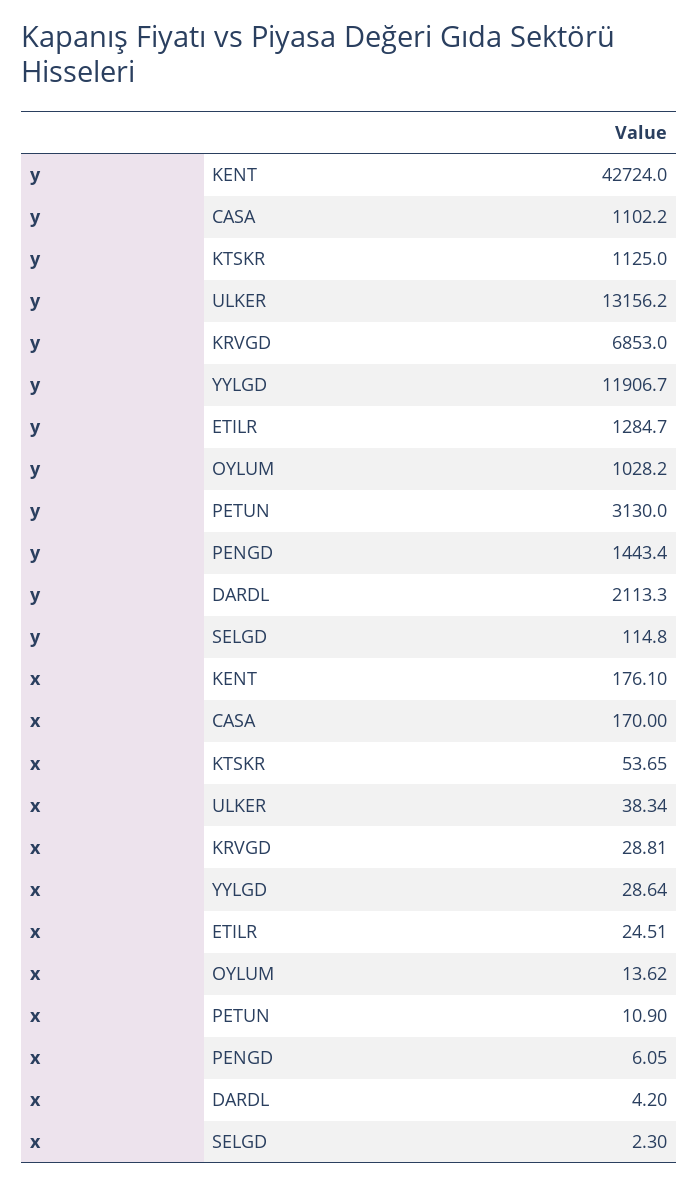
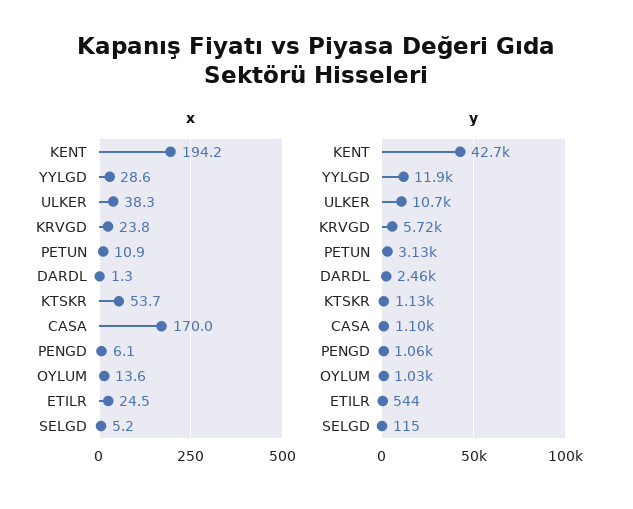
  {
    "y": {
      "KENT": 42724,
      "CASA": 1102.2,
      "KTSKR": 1125,
-     "ULKER": 13156.2,
+     "ULKER": 10700,
-     "KRVGD": 6853,
+     "KRVGD": 5720,
      "YYLGD": 11906.7,
-     "ETILR": 1284.7,
+     "ETILR": 544,
      "OYLUM": 1028.2,
      "PETUN": 3130,
-     "PENGD": 1443.4,
+     "PENGD": 1060,
-     "DARDL": 2113.3,
+     "DARDL": 2460,
      "SELGD": 114.8
    },
    "x": {
-     "KENT": 176.1,
+     "KENT": 194.2,
      "CASA": 170,
      "KTSKR": 53.65,
      "ULKER": 38.34,
-     "KRVGD": 28.81,
+     "KRVGD": 23.8,
      "YYLGD": 28.64,
      "ETILR": 24.51,
      "OYLUM": 13.62,
      "PETUN": 10.9,
      "PENGD": 6.05,
-     "DARDL": 4.2,
+     "DARDL": 1.3,
-     "SELGD": 2.3
+     "SELGD": 5.2
    }
  }

